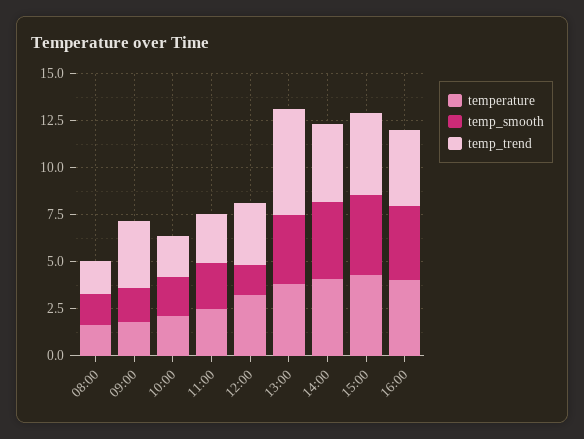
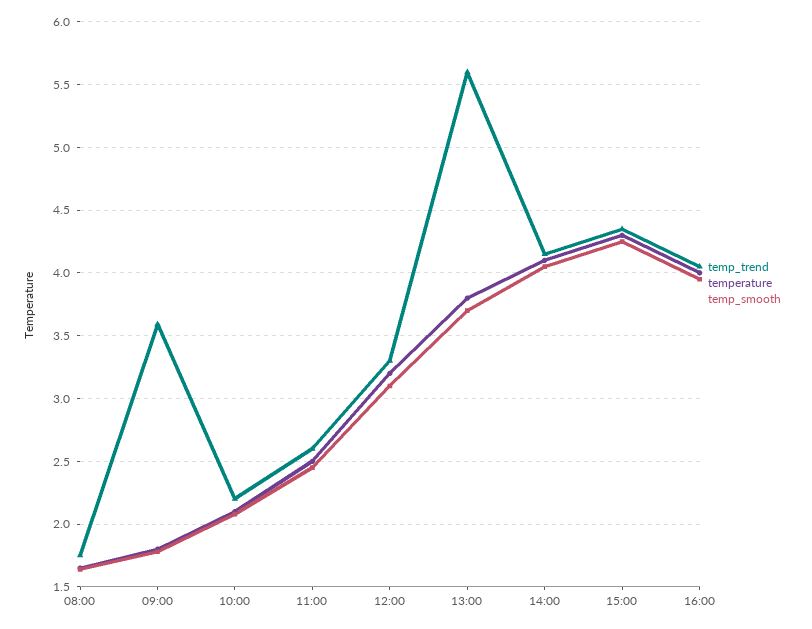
  {
    "temperature": {
      "08:00": 1.65,
      "09:00": 1.8,
      "10:00": 2.1,
      "11:00": 2.5,
      "12:00": 3.2,
      "13:00": 3.8,
      "14:00": 4.1,
      "15:00": 4.3,
      "16:00": 4
    },
    "temp_smooth": {
      "08:00": 1.65,
      "09:00": 1.8,
      "10:00": 2.1,
      "11:00": 2.45,
-     "12:00": 1.5,
+     "12:00": 3.1,
      "13:00": 3.7,
      "14:00": 4.05,
      "15:00": 4.25,
      "16:00": 3.95
    },
    "temp_trend": {
      "08:00": 1.75,
      "09:00": 3.6,
      "10:00": 2.2,
      "11:00": 2.6,
      "12:00": 3.3,
      "13:00": 5.6,
      "14:00": 4.15,
      "15:00": 4.35,
      "16:00": 4.05
    }
  }

